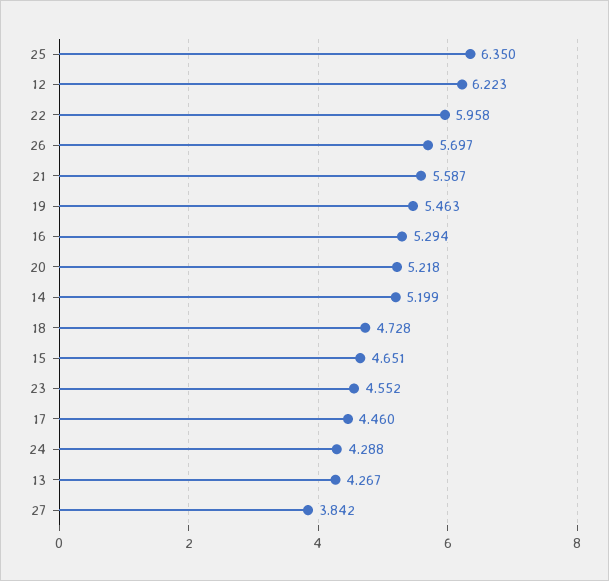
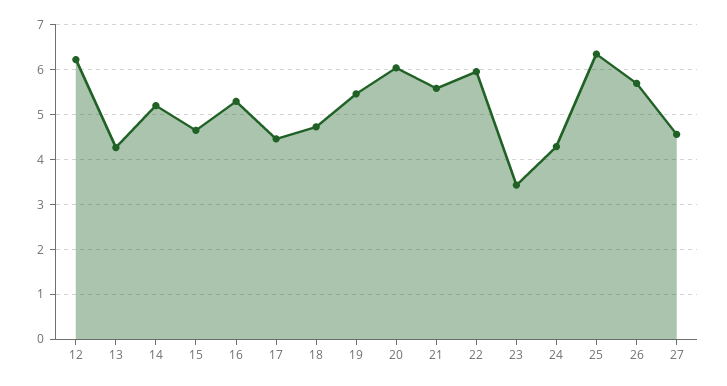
  {
    "25": 6.35,
    "12": 6.223,
    "22": 5.958,
    "26": 5.697,
    "21": 5.587,
    "19": 5.463,
    "16": 5.294,
-   "20": 5.218,
+   "20": 6,
    "14": 5.199,
    "18": 4.728,
    "15": 4.651,
-   "23": 4.552,
+   "23": 3.4,
    "17": 4.46,
    "24": 4.288,
    "13": 4.267,
-   "27": 3.842
+   "27": 4.6
  }

